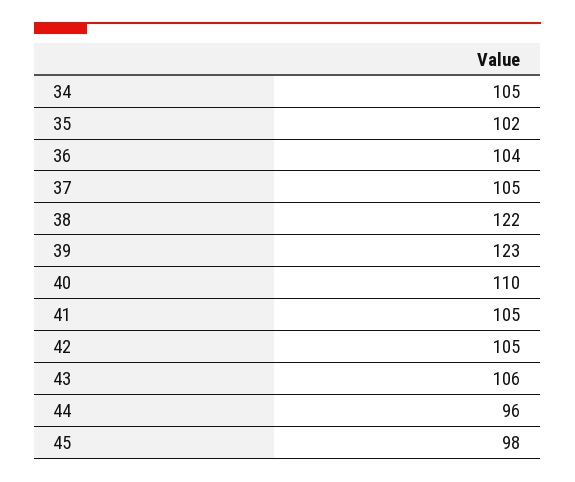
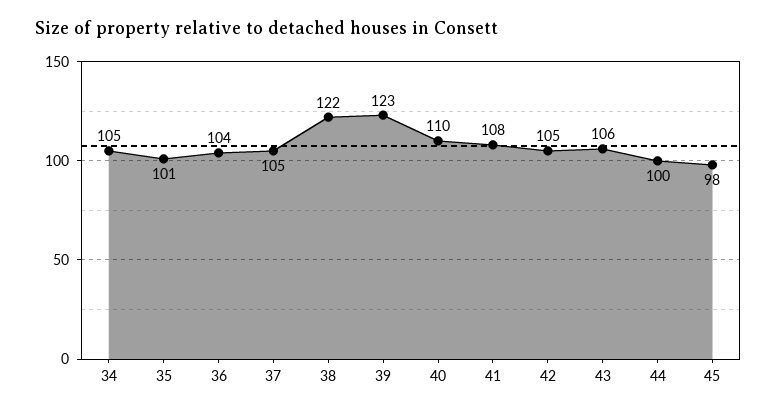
  {
    "34": 105,
-   "35": 102,
+   "35": 101,
    "36": 104,
    "37": 105,
    "38": 122,
    "39": 123,
    "40": 110,
-   "41": 105,
+   "41": 108,
    "42": 105,
    "43": 106,
-   "44": 96,
+   "44": 100,
    "45": 98
  }

